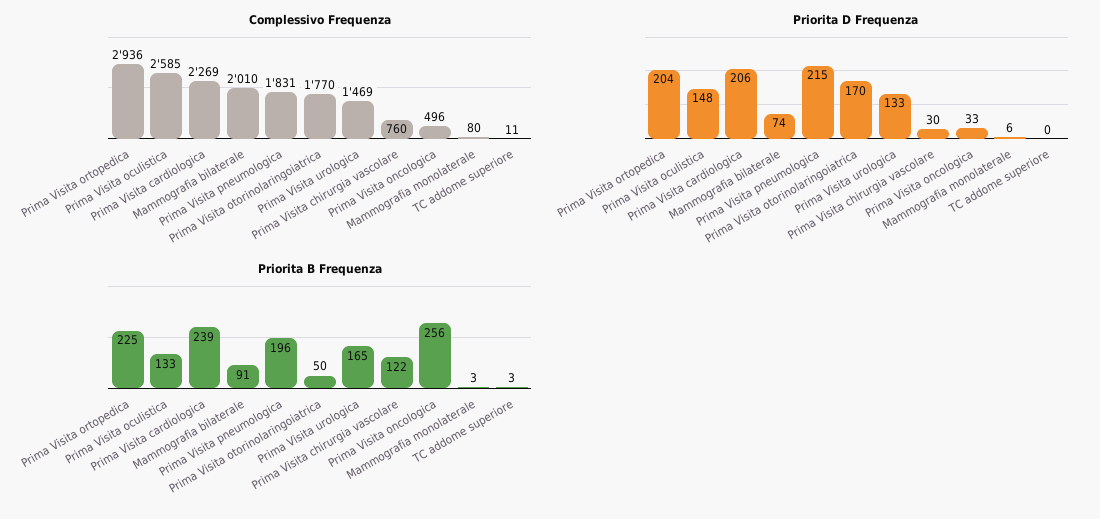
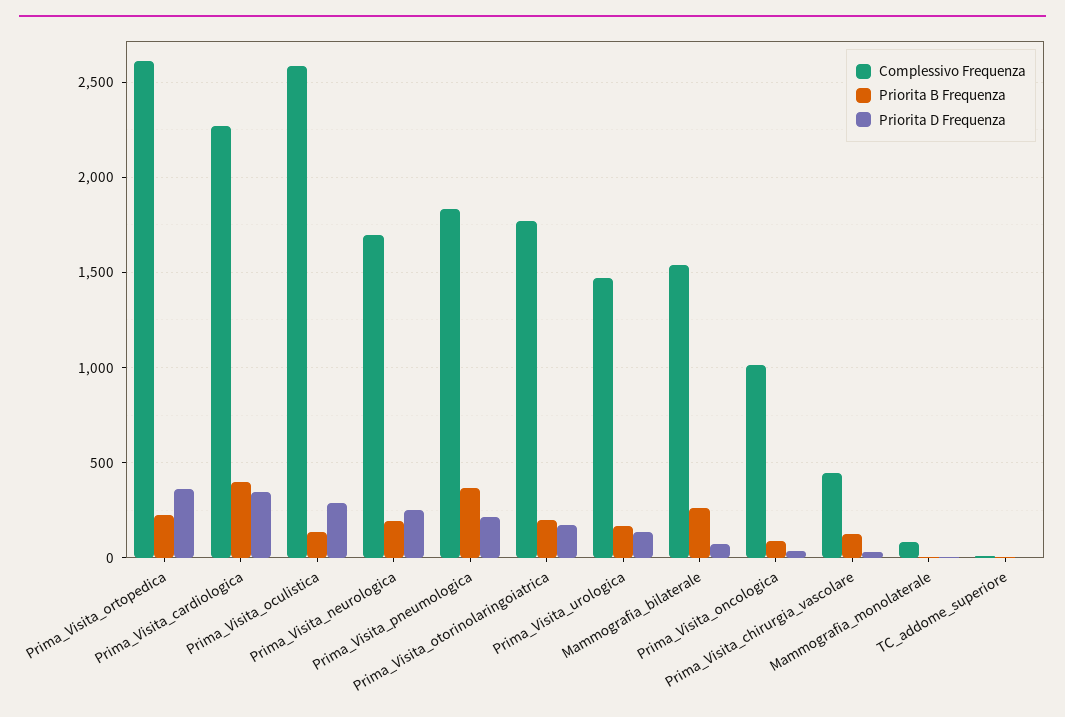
  {
    "Complessivo Frequenza": {
-     "Prima Visita ortopedica": 2936,
+     "Prima Visita ortopedica": 2600,
      "Prima Visita oculistica": 2585,
      "Prima Visita cardiologica": 2269,
-     "Mammografia bilaterale": 2010,
+     "Mammografia bilaterale": 1550,
      "Prima Visita pneumologica": 1831,
      "Prima Visita otorinolaringoiatrica": 1770,
      "Prima Visita urologica": 1469,
-     "Prima Visita chirurgia vascolare": 760,
+     "Prima Visita chirurgia vascolare": 450,
-     "Prima Visita oncologica": 496,
+     "Prima Visita oncologica": 1000,
      "Mammografia monolaterale": 80,
-     "TC addome superiore": 11
+     "TC addome superiore": 11,
+     "Prima_Visita_neurologica": 1700
    },
    "Priorita D Frequenza": {
-     "Prima Visita ortopedica": 204,
+     "Prima Visita ortopedica": 350,
-     "Prima Visita oculistica": 148,
+     "Prima Visita oculistica": 300,
-     "Prima Visita cardiologica": 206,
+     "Prima Visita cardiologica": 350,
      "Mammografia bilaterale": 74,
      "Prima Visita pneumologica": 215,
      "Prima Visita otorinolaringoiatrica": 170,
      "Prima Visita urologica": 133,
      "Prima Visita chirurgia vascolare": 30,
      "Prima Visita oncologica": 33,
      "Mammografia monolaterale": 6,
-     "TC addome superiore": 0
+     "TC addome superiore": 0,
+     "Prima_Visita_neurologica": 250
    },
    "Priorita B Frequenza": {
      "Prima Visita ortopedica": 225,
      "Prima Visita oculistica": 133,
-     "Prima Visita cardiologica": 239,
+     "Prima Visita cardiologica": 400,
-     "Mammografia bilaterale": 91,
+     "Mammografia bilaterale": 250,
-     "Prima Visita pneumologica": 196,
+     "Prima Visita pneumologica": 350,
-     "Prima Visita otorinolaringoiatrica": 50,
+     "Prima Visita otorinolaringoiatrica": 200,
      "Prima Visita urologica": 165,
      "Prima Visita chirurgia vascolare": 122,
-     "Prima Visita oncologica": 256,
+     "Prima Visita oncologica": 100,
      "Mammografia monolaterale": 3,
-     "TC addome superiore": 3
+     "TC addome superiore": 3,
+     "Prima_Visita_neurologica": 200
    }
  }

